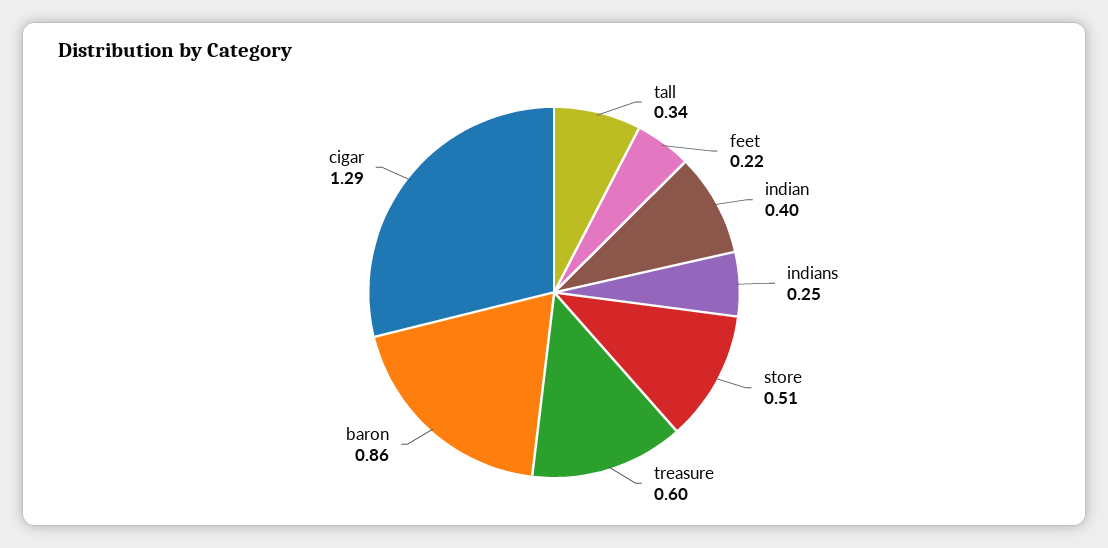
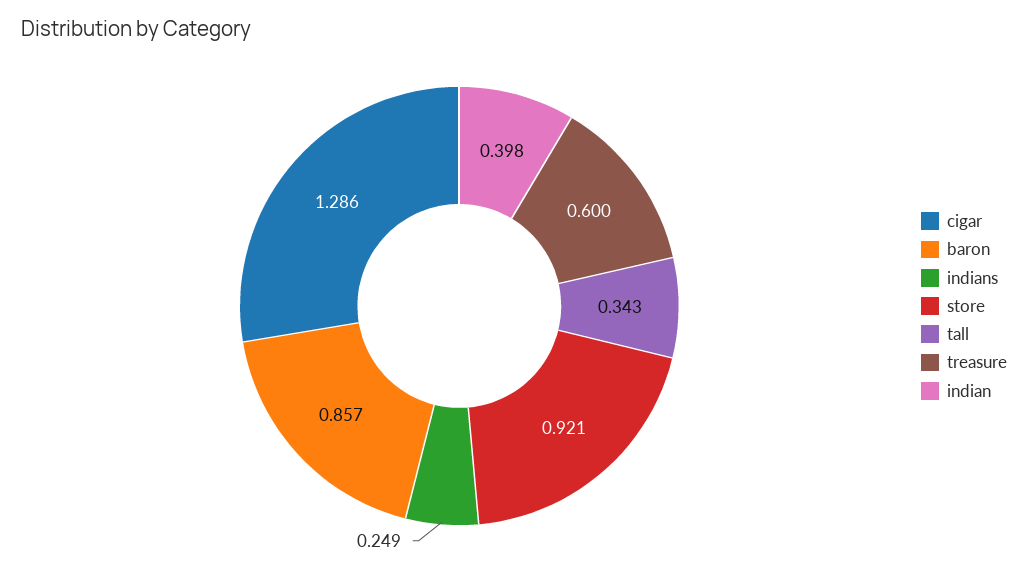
  {
    "tall": 0.343,
-   "feet": 0.22,
    "indian": 0.398,
    "indians": 0.249,
-   "store": 0.51,
+   "store": 0.921,
    "treasure": 0.6,
    "baron": 0.857,
    "cigar": 1.286
  }

